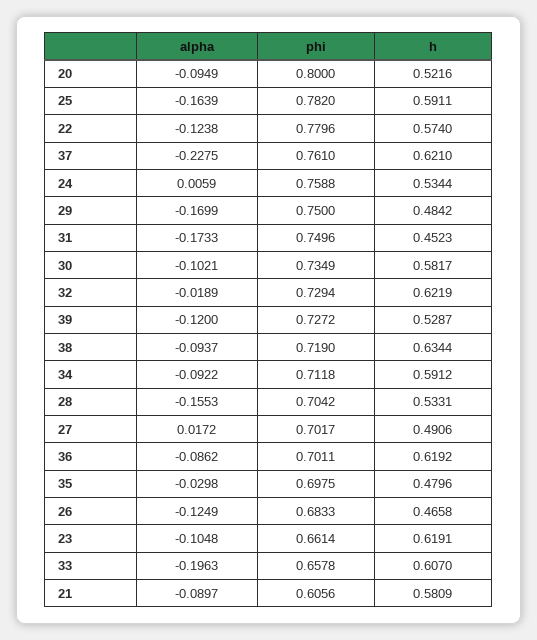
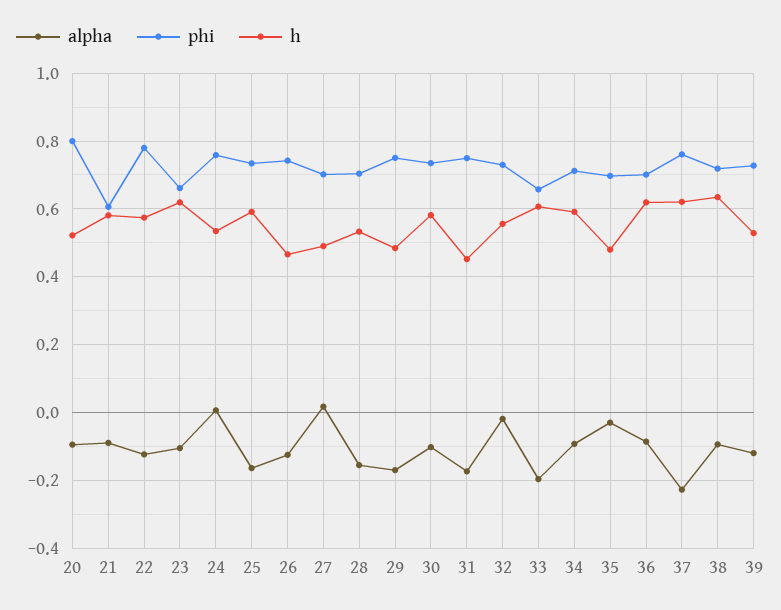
  {
    "alpha": {
      "20": -0.0949,
      "25": -0.1639,
      "22": -0.1238,
      "37": -0.2275,
      "24": 0.0059,
      "29": -0.1699,
      "31": -0.1733,
      "30": -0.1021,
      "32": -0.0189,
      "39": -0.12,
      "38": -0.0937,
      "34": -0.0922,
      "28": -0.1553,
      "27": 0.0172,
      "36": -0.0862,
      "35": -0.0298,
      "26": -0.1249,
      "23": -0.1048,
      "33": -0.1963,
      "21": -0.0897
    },
    "phi": {
      "20": 0.8,
-     "25": 0.782,
+     "25": 0.74,
      "22": 0.7796,
      "37": 0.761,
      "24": 0.7588,
      "29": 0.75,
      "31": 0.7496,
      "30": 0.7349,
      "32": 0.7294,
      "39": 0.7272,
      "38": 0.719,
      "34": 0.7118,
      "28": 0.7042,
      "27": 0.7017,
      "36": 0.7011,
      "35": 0.6975,
-     "26": 0.6833,
+     "26": 0.74,
      "23": 0.6614,
      "33": 0.6578,
      "21": 0.6056
    },
    "h": {
      "20": 0.5216,
      "25": 0.5911,
      "22": 0.574,
      "37": 0.621,
      "24": 0.5344,
      "29": 0.4842,
      "31": 0.4523,
      "30": 0.5817,
-     "32": 0.6219,
+     "32": 0.56,
      "39": 0.5287,
      "38": 0.6344,
      "34": 0.5912,
      "28": 0.5331,
      "27": 0.4906,
      "36": 0.6192,
      "35": 0.4796,
      "26": 0.4658,
      "23": 0.6191,
      "33": 0.607,
      "21": 0.5809
    }
  }

